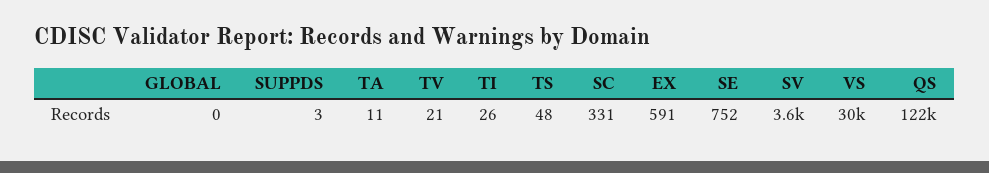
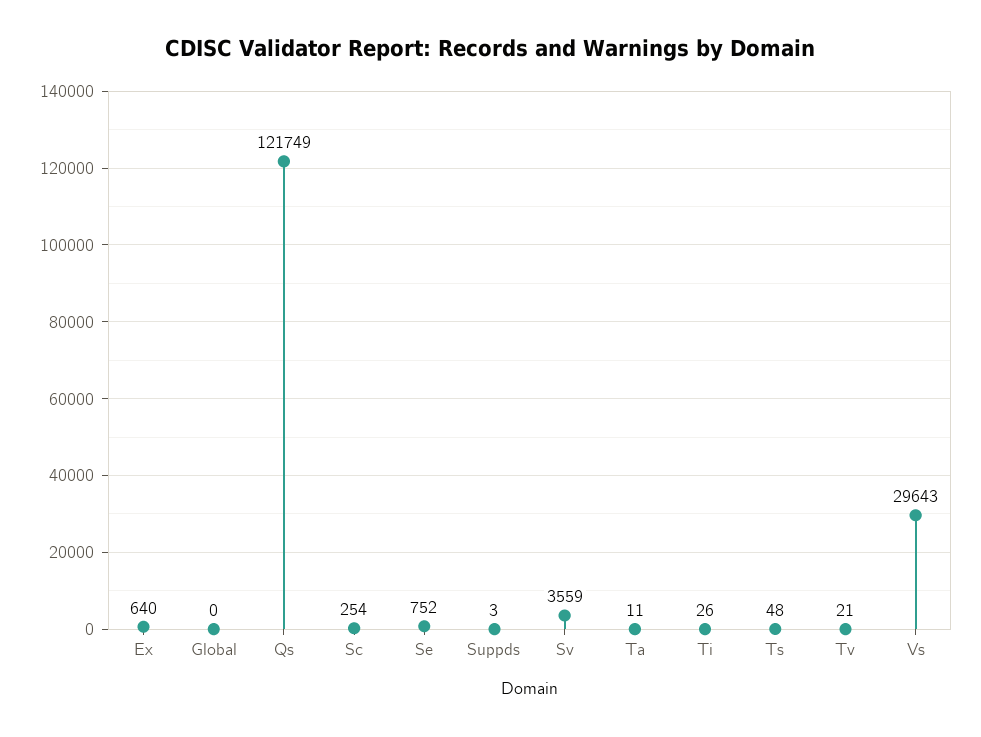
  {
    "GLOBAL": 0,
    "SUPPDS": 3,
    "TA": 11,
    "TV": 21,
    "TI": 26,
    "TS": 48,
-   "SC": 331,
+   "SC": 254,
-   "EX": 591,
+   "EX": 640,
    "SE": 752,
    "SV": 3559,
    "VS": 29643,
    "QS": 121749
  }

